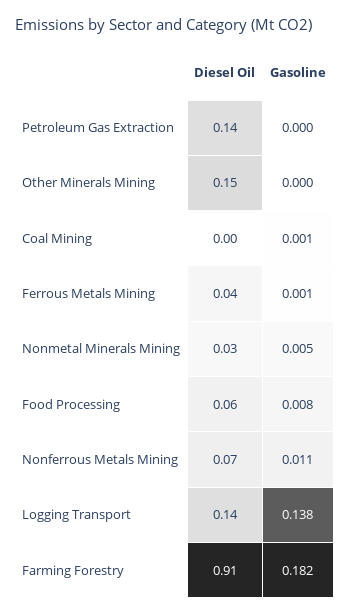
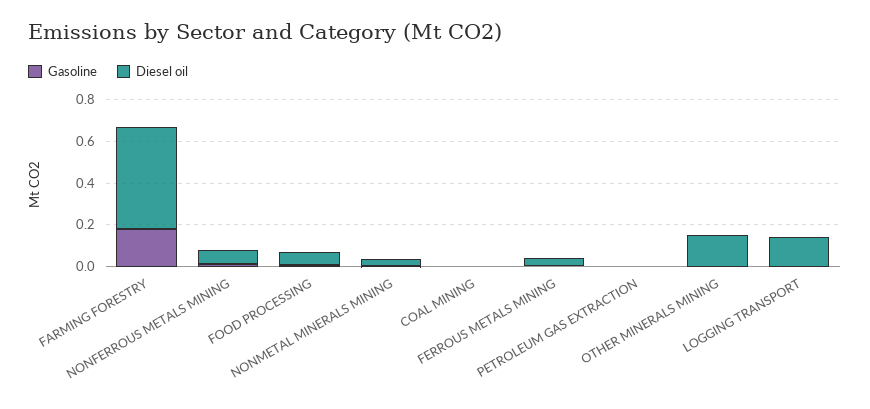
  {
    "Diesel Oil": {
-     "Petroleum Gas Extraction": 0.14,
+     "Petroleum Gas Extraction": 0,
      "Other Minerals Mining": 0.15,
      "Coal Mining": 0,
      "Ferrous Metals Mining": 0.04,
      "Nonmetal Minerals Mining": 0.03,
      "Food Processing": 0.06,
      "Nonferrous Metals Mining": 0.07,
      "Logging Transport": 0.14,
-     "Farming Forestry": 0.91
+     "Farming Forestry": 0.5
    },
    "Gasoline": {
      "Petroleum Gas Extraction": 0,
      "Other Minerals Mining": 0,
      "Coal Mining": 0.001,
      "Ferrous Metals Mining": 0.001,
      "Nonmetal Minerals Mining": 0.005,
      "Food Processing": 0.008,
      "Nonferrous Metals Mining": 0.011,
-     "Logging Transport": 0.138,
+     "Logging Transport": 0,
      "Farming Forestry": 0.182
    }
  }

